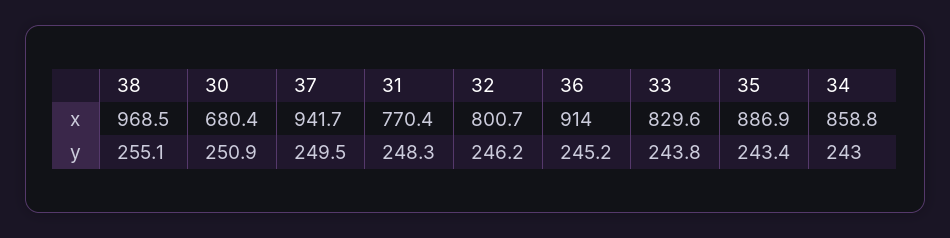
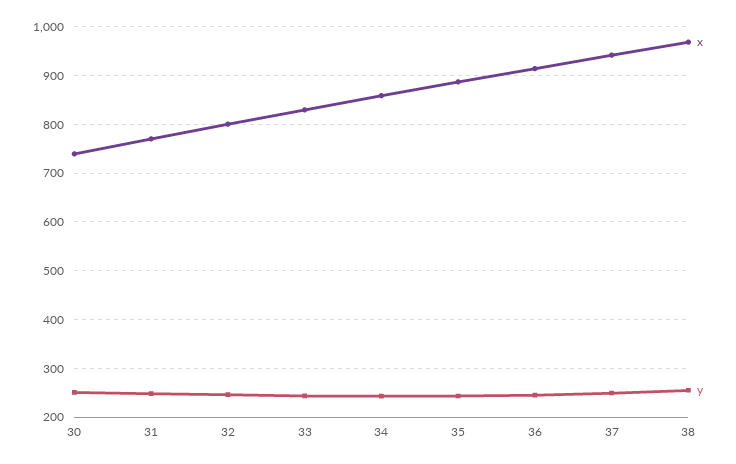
  {
    "x": {
      "38": 968.5,
-     "30": 680.4,
+     "30": 740,
      "37": 941.7,
      "31": 770.4,
      "32": 800.7,
      "36": 914,
      "33": 829.6,
      "35": 886.9,
      "34": 858.8
    },
    "y": {
      "38": 255.1,
      "30": 250.9,
      "37": 249.5,
      "31": 248.3,
      "32": 246.2,
      "36": 245.2,
      "33": 243.8,
      "35": 243.4,
      "34": 243
    }
  }

